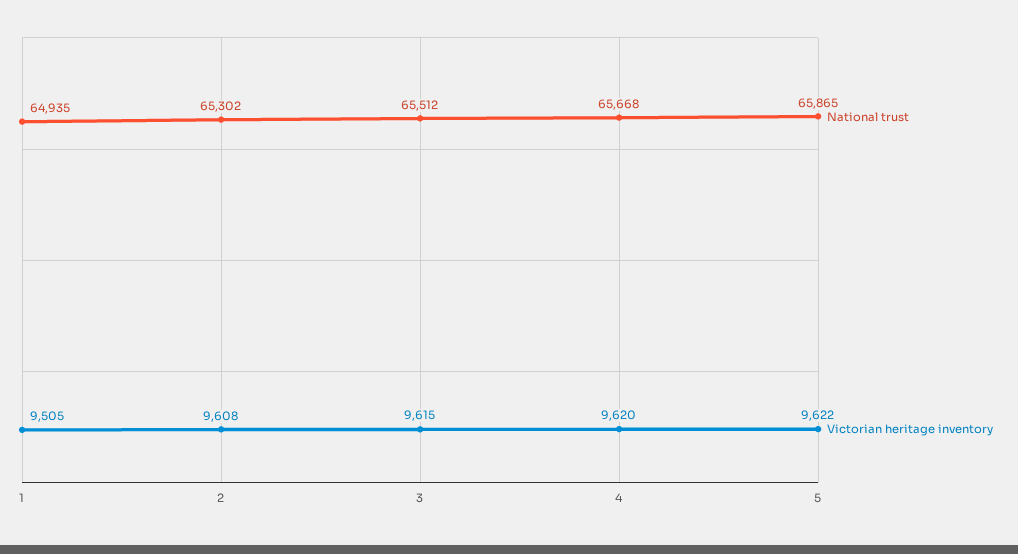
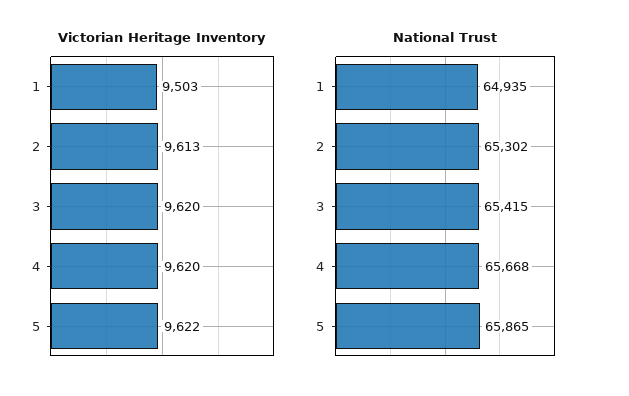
  {
    "National trust": {
      "1": 64935,
      "2": 65302,
-     "3": 65512,
+     "3": 65415,
      "4": 65668,
      "5": 65865
    },
    "Victorian heritage inventory": {
-     "1": 9505,
+     "1": 9503,
-     "2": 9608,
+     "2": 9613,
-     "3": 9615,
+     "3": 9620,
      "4": 9620,
      "5": 9622
    }
  }

